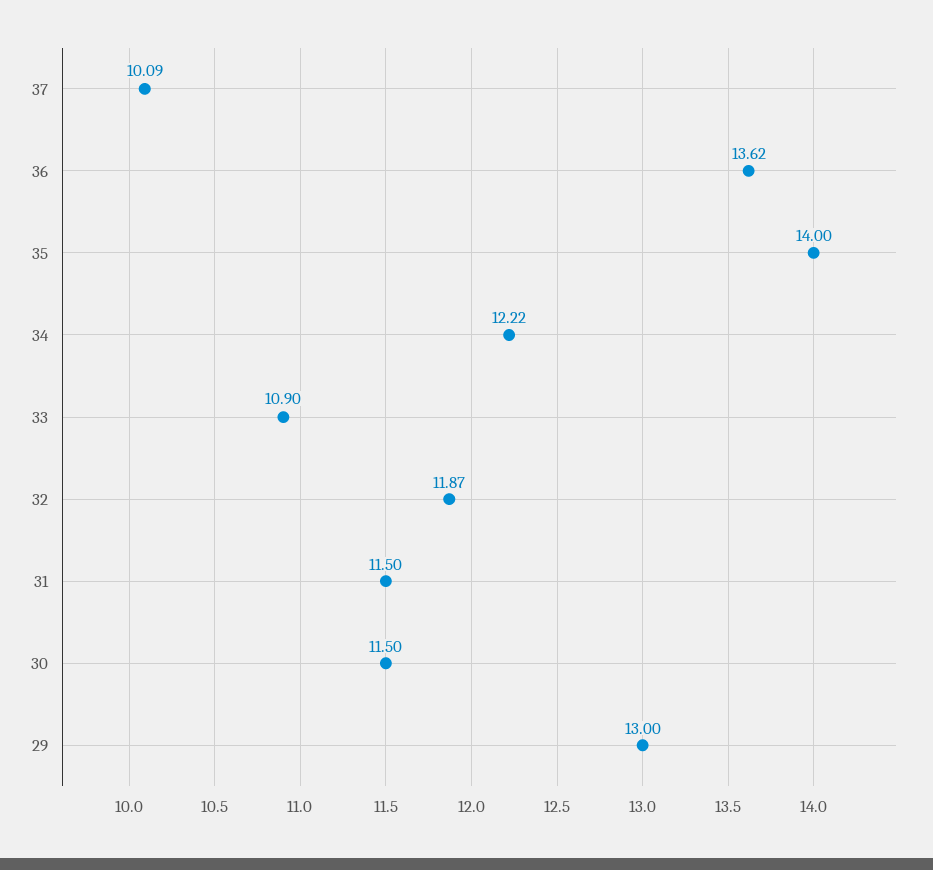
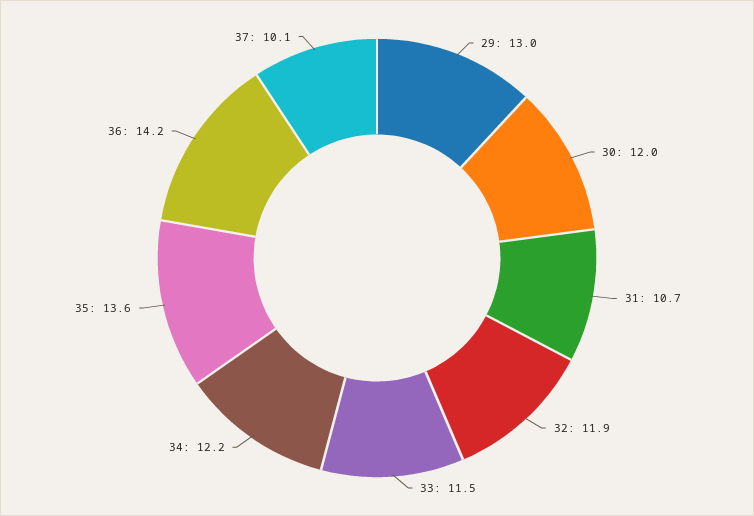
  {
    "37": 10.09,
-   "36": 13.62,
+   "36": 14.2,
-   "35": 14,
+   "35": 13.6,
    "34": 12.22,
-   "33": 10.9,
+   "33": 11.5,
    "32": 11.87,
-   "31": 11.5,
+   "31": 10.7,
-   "30": 11.5,
+   "30": 12,
    "29": 13
  }

